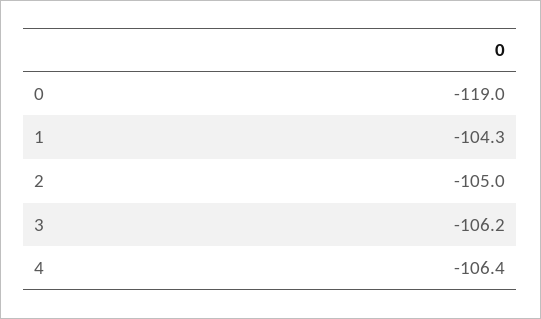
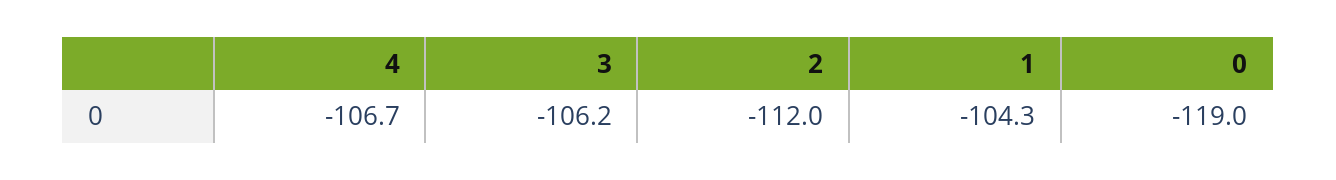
  {
    "0": -119,
    "1": -104.3,
-   "2": -105,
+   "2": -112,
    "3": -106.2,
-   "4": -106.4
+   "4": -106.7
  }

